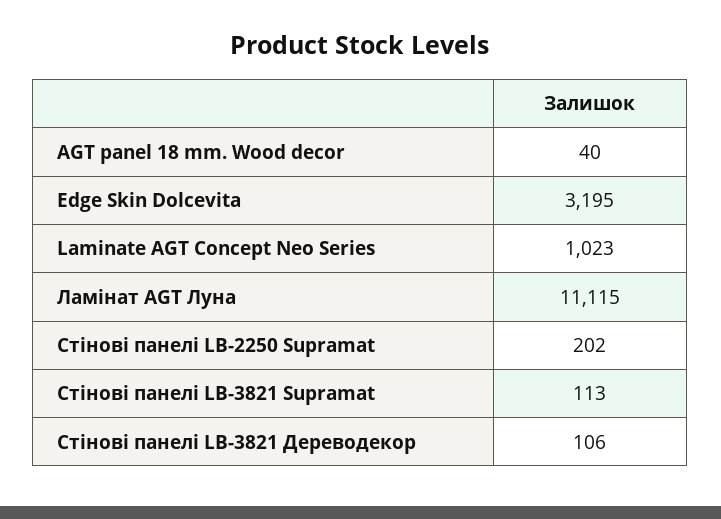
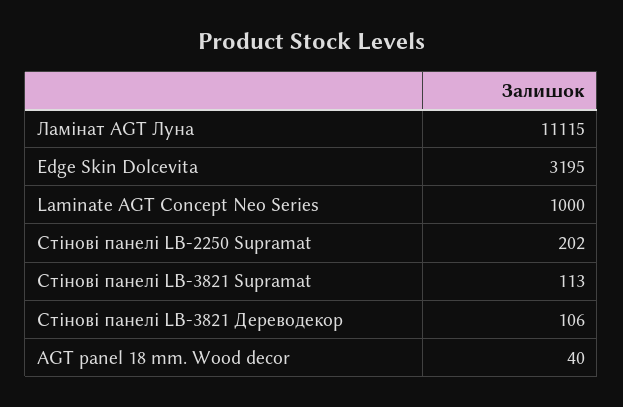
  {
    "AGT panel 18 mm. Wood decor": 40,
    "Edge Skin Dolcevita": 3195,
-   "Laminate AGT Concept Neo Series": 1023,
+   "Laminate AGT Concept Neo Series": 1000,
    "Ламінат AGT Луна": 11115,
    "Стінові панелі LB-2250 Supramat": 202,
    "Стінові панелі LB-3821 Supramat": 113,
    "Стінові панелі LB-3821 Дереводекор": 106
  }

